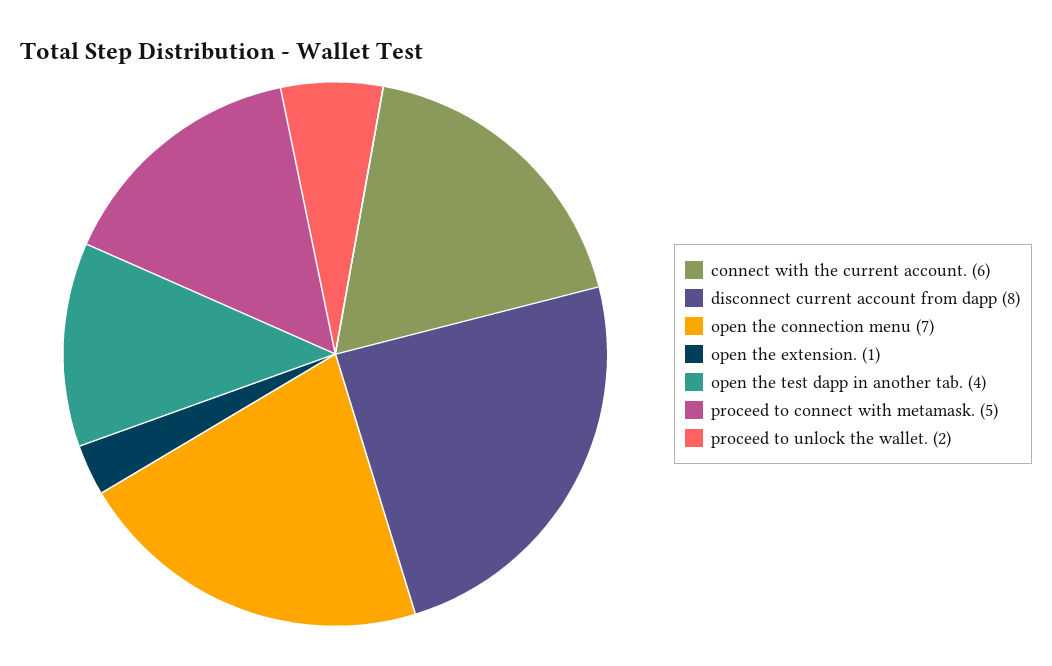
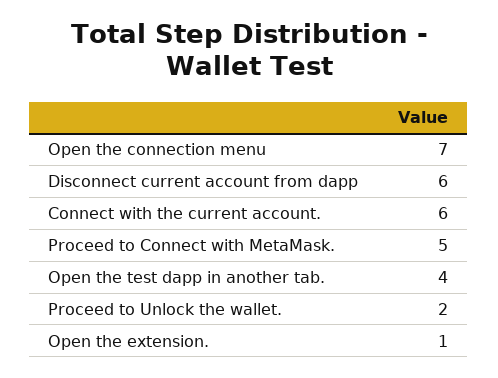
  {
    "connect with the current account.": 6,
-   "disconnect current account from dapp": 8,
+   "disconnect current account from dapp": 6,
    "open the connection menu": 7,
    "open the extension.": 1,
    "open the test dapp in another tab.": 4,
    "proceed to connect with metamask.": 5,
    "proceed to unlock the wallet.": 2
  }

